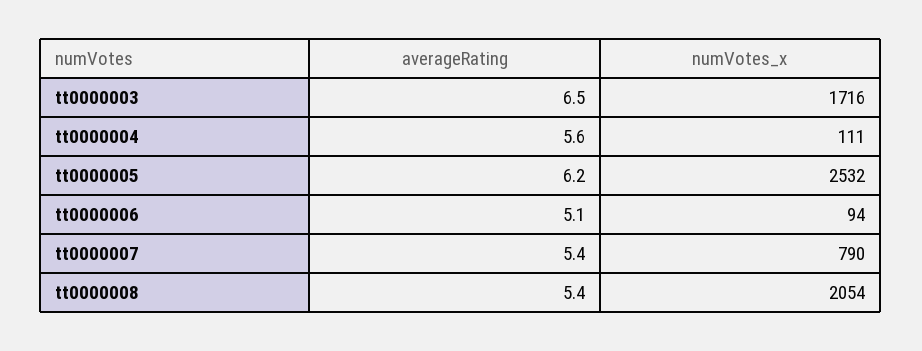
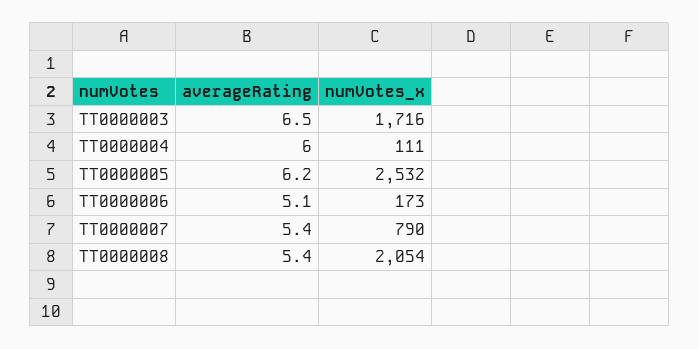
  {
    "averageRating": {
      "tt0000003": 6.5,
-     "tt0000004": 5.6,
+     "tt0000004": 6,
      "tt0000005": 6.2,
      "tt0000006": 5.1,
      "tt0000007": 5.4,
      "tt0000008": 5.4
    },
    "numVotes_x": {
      "tt0000003": 1716,
      "tt0000004": 111,
      "tt0000005": 2532,
-     "tt0000006": 94,
+     "tt0000006": 173,
      "tt0000007": 790,
      "tt0000008": 2054
    }
  }

